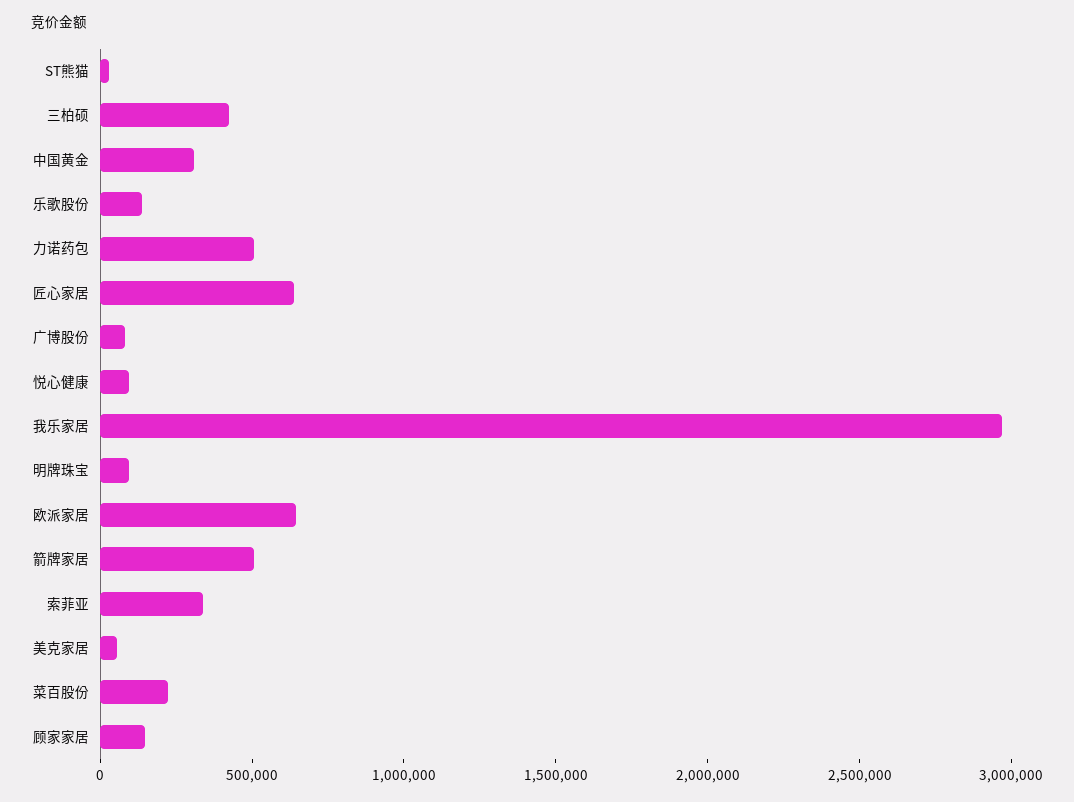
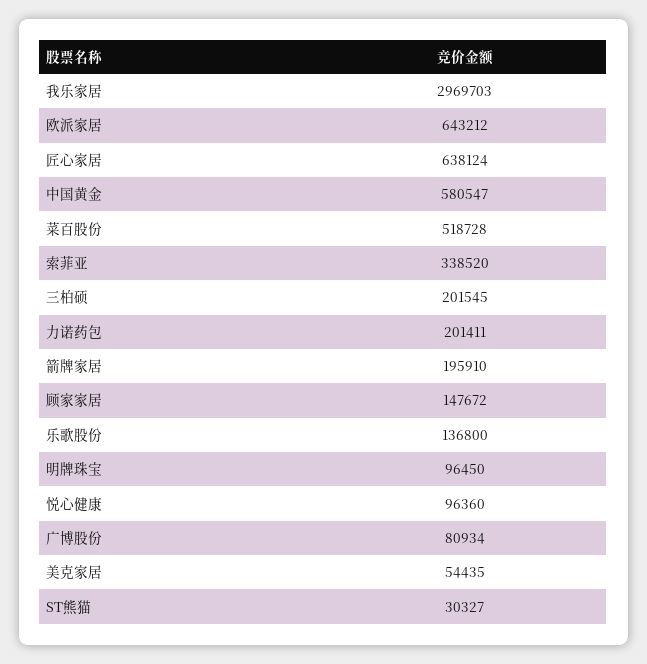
  {
    "ST熊猫": 30327,
-   "三柏硕": 400000,
+   "三柏硕": 201545,
-   "中国黄金": 300000,
+   "中国黄金": 580547,
    "乐歌股份": 136800,
-   "力诺药包": 500000,
+   "力诺药包": 201411,
    "匠心家居": 638124,
    "广博股份": 80934,
    "悦心健康": 96360,
    "我乐家居": 2969703,
    "明牌珠宝": 96450,
    "欧派家居": 643212,
-   "箭牌家居": 500000,
+   "箭牌家居": 195910,
    "索菲亚": 338520,
    "美克家居": 54435,
-   "菜百股份": 200000,
+   "菜百股份": 518728,
    "顾家家居": 147672
  }

